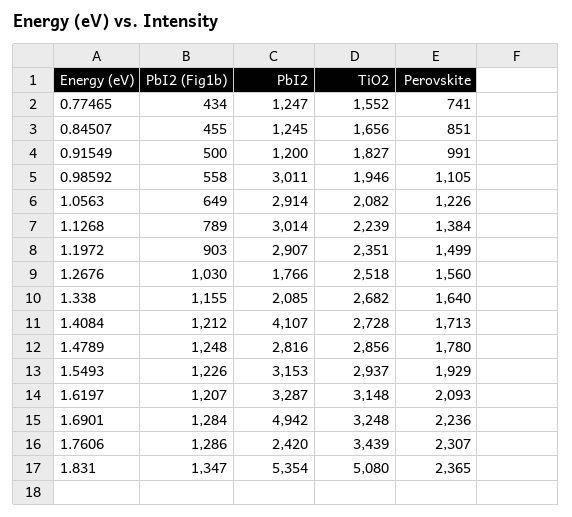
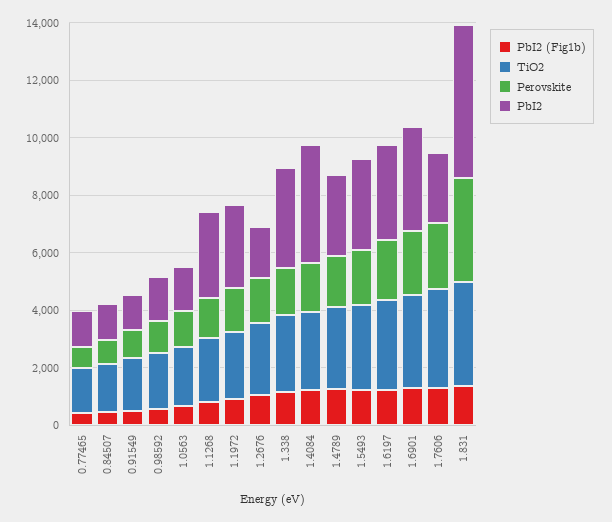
  {
    "PbI2 (Fig1b)": {
      "0.77465": 434,
      "0.84507": 455,
      "0.91549": 500,
      "0.98592": 558,
      "1.0563": 649,
      "1.1268": 789,
      "1.1972": 903,
      "1.2676": 1030,
      "1.338": 1155,
      "1.4084": 1212,
      "1.4789": 1248,
      "1.5493": 1226,
      "1.6197": 1207,
      "1.6901": 1284,
      "1.7606": 1286,
      "1.831": 1347
    },
    "PbI2": {
      "0.77465": 1247,
      "0.84507": 1245,
      "0.91549": 1200,
-     "0.98592": 3011,
+     "0.98592": 1500,
-     "1.0563": 2914,
+     "1.0563": 1500,
      "1.1268": 3014,
      "1.1972": 2907,
      "1.2676": 1766,
-     "1.338": 2085,
+     "1.338": 3500,
      "1.4084": 4107,
      "1.4789": 2816,
      "1.5493": 3153,
      "1.6197": 3287,
-     "1.6901": 4942,
+     "1.6901": 3500,
      "1.7606": 2420,
      "1.831": 5354
    },
    "TiO2": {
      "0.77465": 1552,
      "0.84507": 1656,
      "0.91549": 1827,
      "0.98592": 1946,
      "1.0563": 2082,
      "1.1268": 2239,
      "1.1972": 2351,
      "1.2676": 2518,
      "1.338": 2682,
      "1.4084": 2728,
      "1.4789": 2856,
      "1.5493": 2937,
      "1.6197": 3148,
      "1.6901": 3248,
      "1.7606": 3439,
-     "1.831": 5080
+     "1.831": 3500
    },
    "Perovskite": {
      "0.77465": 741,
      "0.84507": 851,
      "0.91549": 991,
      "0.98592": 1105,
      "1.0563": 1226,
      "1.1268": 1384,
      "1.1972": 1499,
      "1.2676": 1560,
      "1.338": 1640,
      "1.4084": 1713,
      "1.4789": 1780,
      "1.5493": 1929,
      "1.6197": 2093,
      "1.6901": 2236,
      "1.7606": 2307,
-     "1.831": 2365
+     "1.831": 3500
    }
  }

